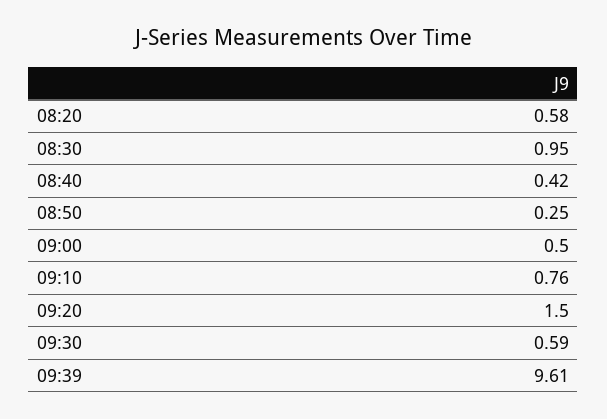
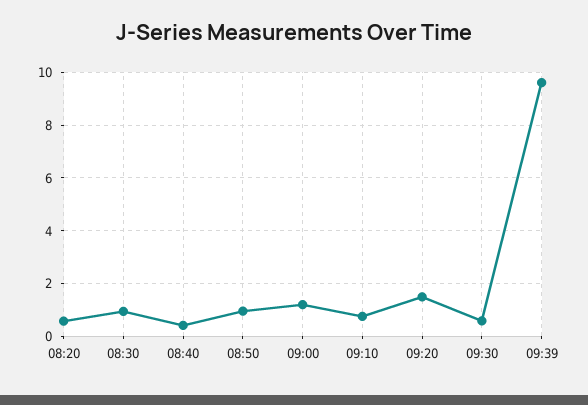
  {
    "08:20": 0.58,
    "08:30": 0.95,
    "08:40": 0.42,
-   "08:50": 0.25,
+   "08:50": 1,
-   "09:00": 0.5,
+   "09:00": 1.25,
    "09:10": 0.76,
    "09:20": 1.5,
    "09:30": 0.59,
    "09:39": 9.61
  }

